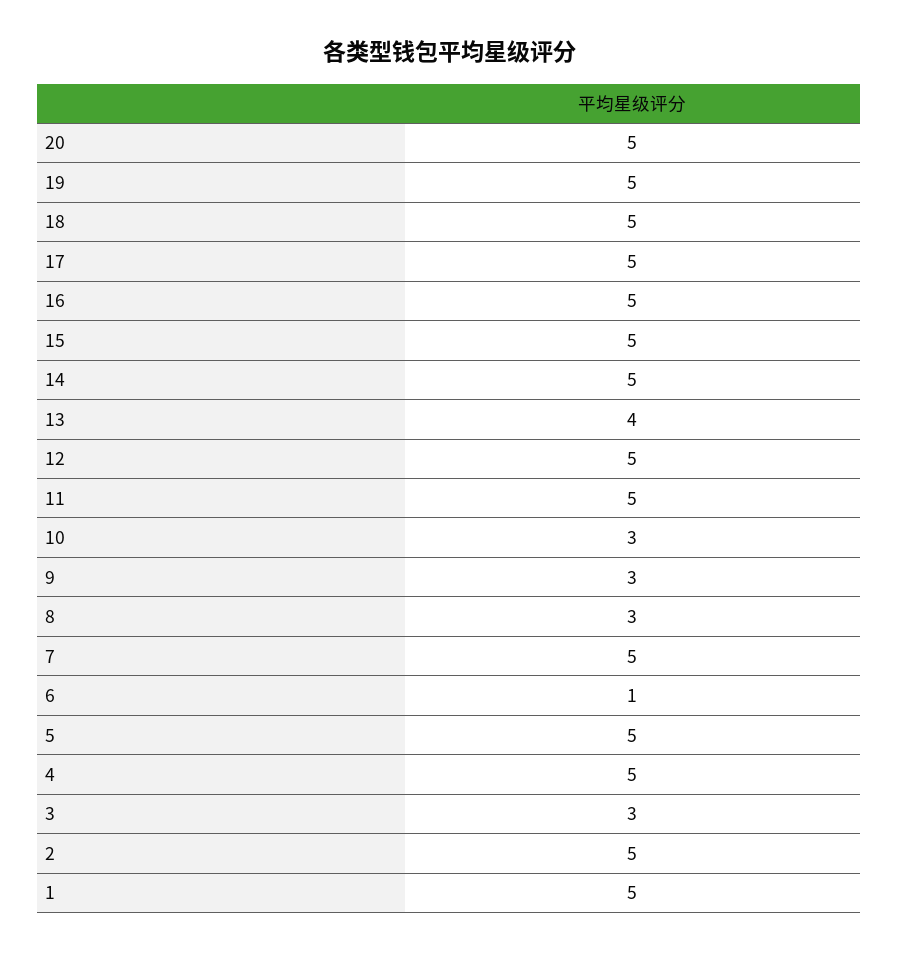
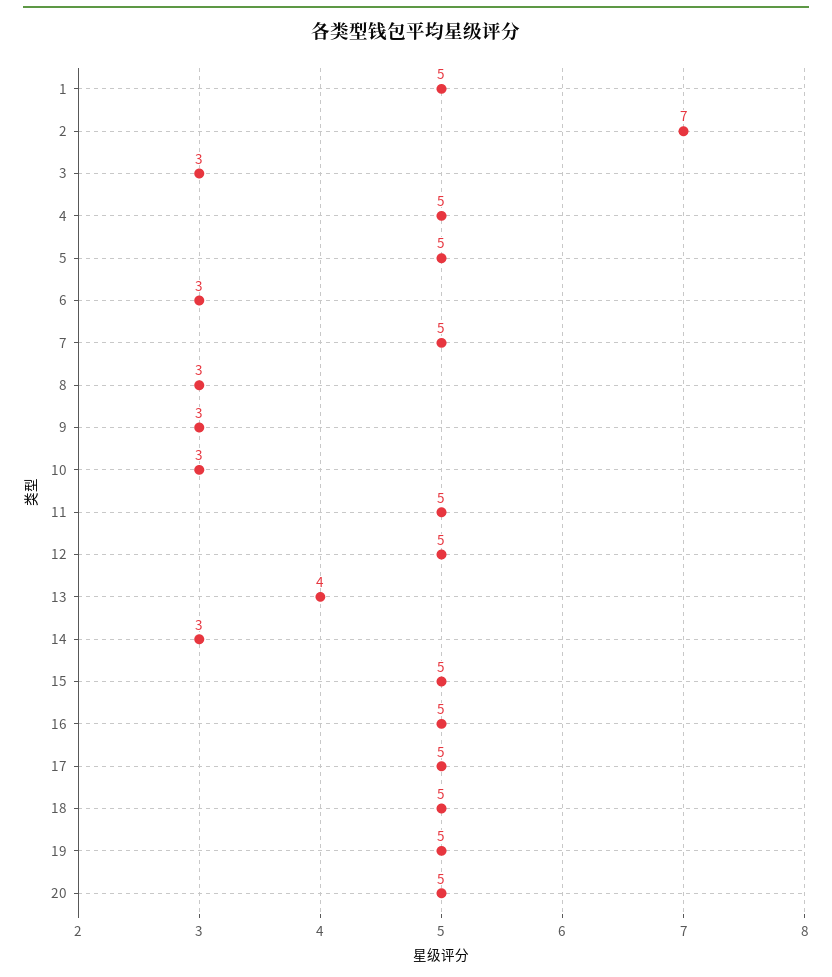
  {
    "20": 5,
    "19": 5,
    "18": 5,
    "17": 5,
    "16": 5,
    "15": 5,
-   "14": 5,
+   "14": 3,
    "13": 4,
    "12": 5,
    "11": 5,
    "10": 3,
    "9": 3,
    "8": 3,
    "7": 5,
-   "6": 1,
+   "6": 3,
    "5": 5,
    "4": 5,
    "3": 3,
-   "2": 5,
+   "2": 7,
    "1": 5
  }

